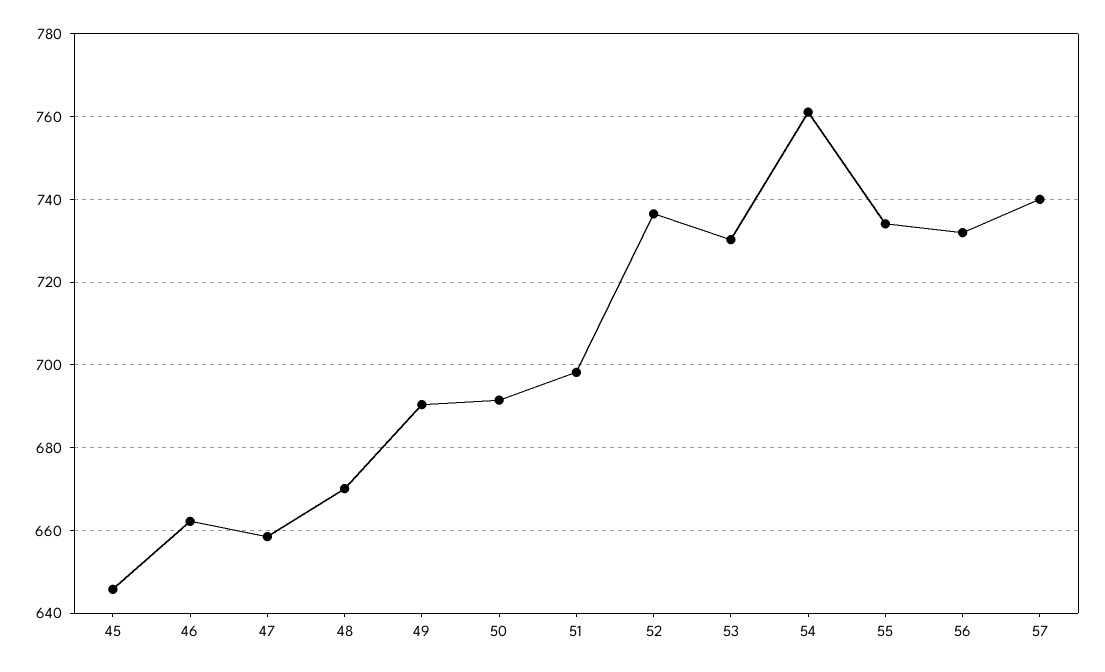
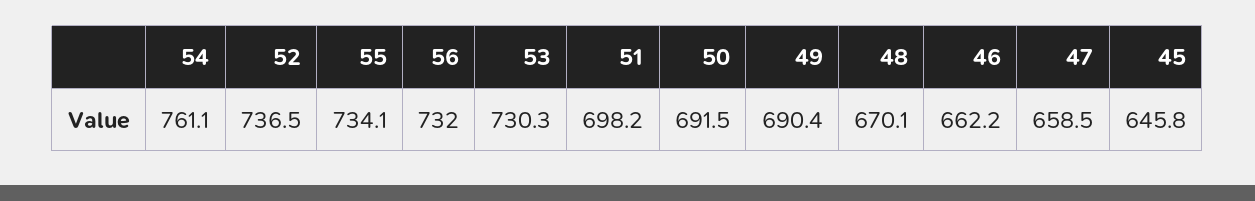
  {
    "45": 645.8,
    "46": 662.2,
    "47": 658.5,
    "48": 670.1,
    "49": 690.4,
    "50": 691.5,
    "51": 698.2,
    "52": 736.5,
    "53": 730.3,
    "54": 761.1,
    "55": 734.1,
-   "56": 732,
+   "56": 732
-   "57": 740
  }

